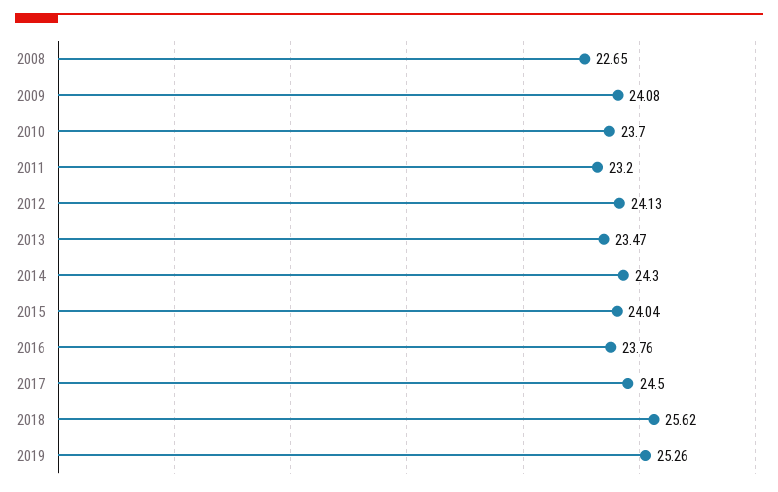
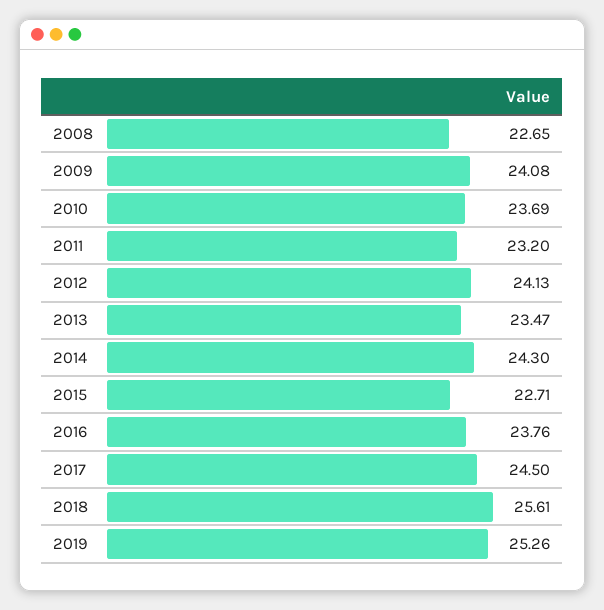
  {
    "2008": 22.65,
    "2009": 24.08,
-   "2010": 23.7,
+   "2010": 23.69,
    "2011": 23.2,
    "2012": 24.13,
    "2013": 23.47,
    "2014": 24.3,
-   "2015": 24.04,
+   "2015": 22.71,
    "2016": 23.76,
    "2017": 24.5,
-   "2018": 25.62,
+   "2018": 25.61,
    "2019": 25.26
  }

